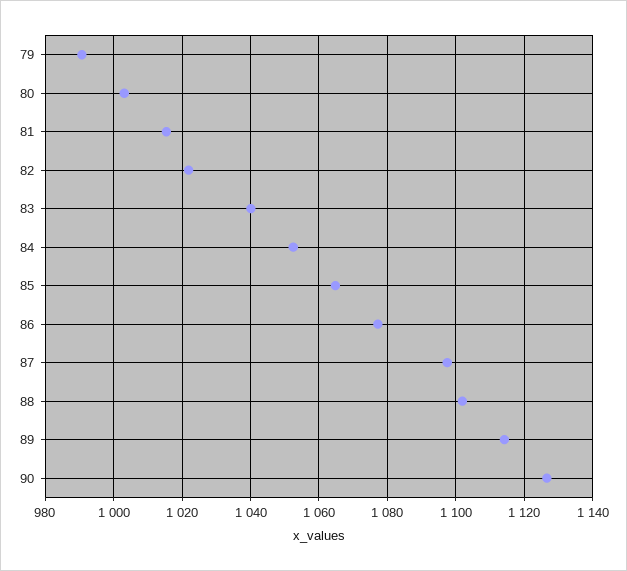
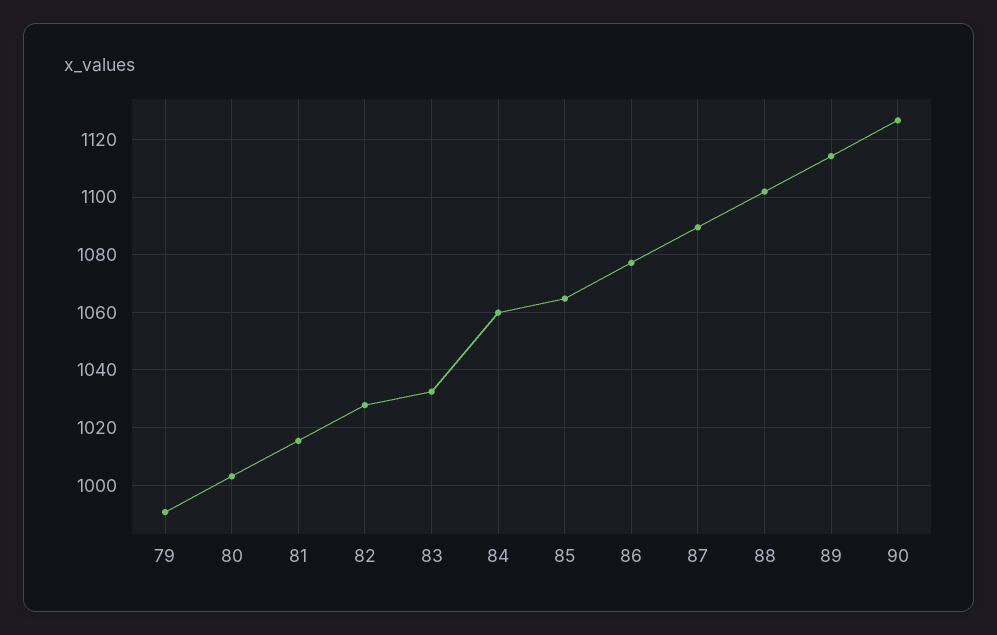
  {
    "79": 990,
    "80": 1004,
    "81": 1016,
-   "82": 1022,
+   "82": 1027.5,
-   "83": 1040,
+   "83": 1032.5,
-   "84": 1052,
+   "84": 1060,
    "85": 1064,
    "86": 1078,
-   "87": 1098,
+   "87": 1090,
    "88": 1102,
    "89": 1114,
    "90": 1126
  }

